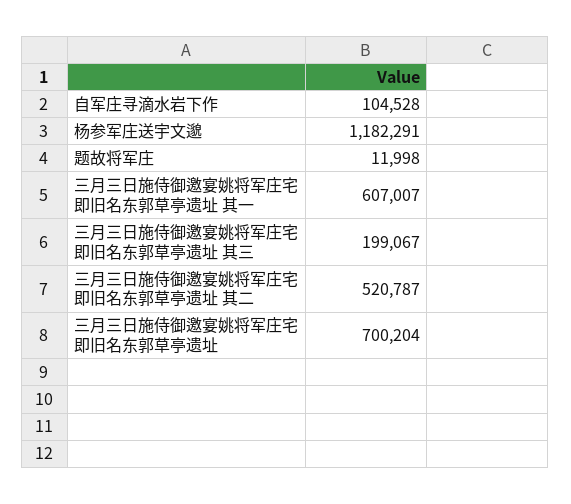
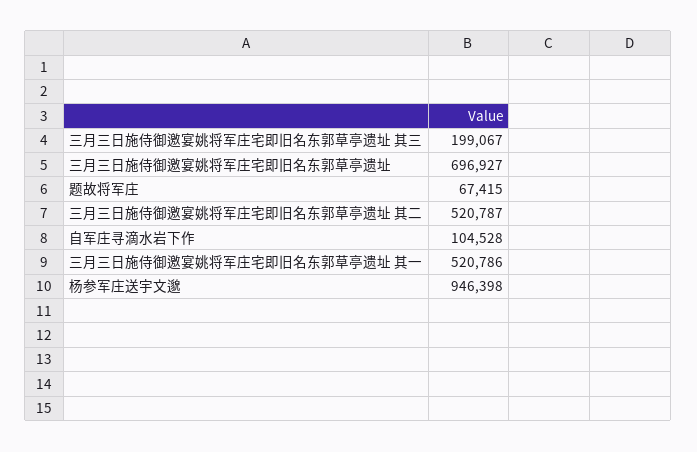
  {
    "自军庄寻滴水岩下作": 104528,
-   "杨参军庄送宇文邈": 1182291,
+   "杨参军庄送宇文邈": 946398,
-   "题故将军庄": 11998,
+   "题故将军庄": 67415,
-   "三月三日施侍御邀宴姚将军庄宅即旧名东郭草亭遗址 其一": 607007,
+   "三月三日施侍御邀宴姚将军庄宅即旧名东郭草亭遗址 其一": 520786,
    "三月三日施侍御邀宴姚将军庄宅即旧名东郭草亭遗址 其三": 199067,
    "三月三日施侍御邀宴姚将军庄宅即旧名东郭草亭遗址 其二": 520787,
-   "三月三日施侍御邀宴姚将军庄宅即旧名东郭草亭遗址": 700204
+   "三月三日施侍御邀宴姚将军庄宅即旧名东郭草亭遗址": 696927
  }

